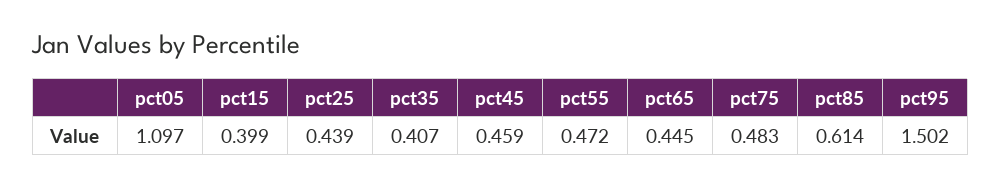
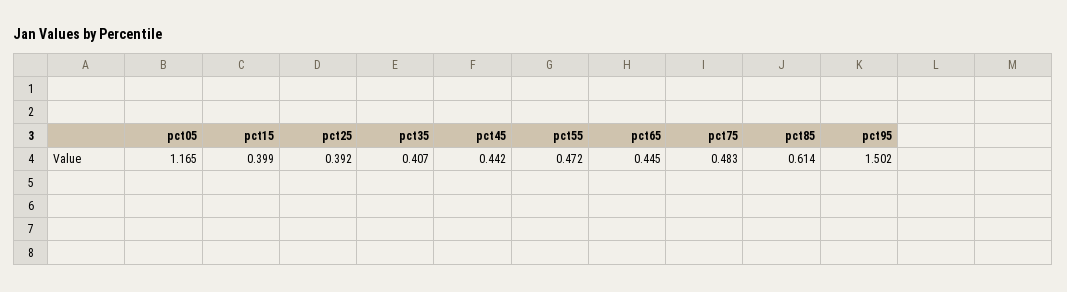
  {
-   "pct05": 1.097,
+   "pct05": 1.165,
    "pct15": 0.399,
-   "pct25": 0.439,
+   "pct25": 0.392,
    "pct35": 0.407,
-   "pct45": 0.459,
+   "pct45": 0.442,
    "pct55": 0.472,
    "pct65": 0.445,
    "pct75": 0.483,
    "pct85": 0.614,
    "pct95": 1.502
  }

